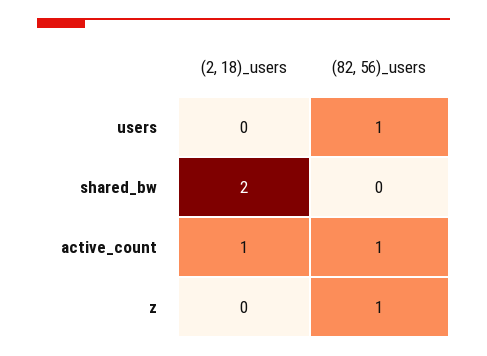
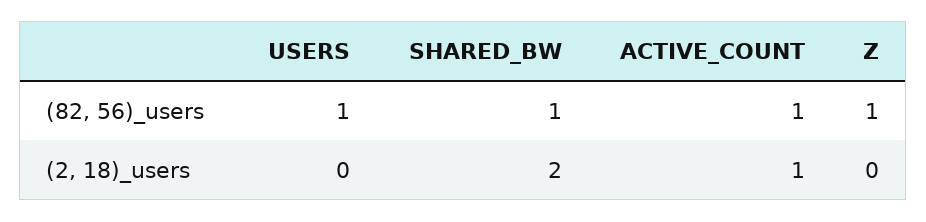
  {
    "(2, 18)_users": {
      "users": 0,
      "shared_bw": 2,
      "active_count": 1,
      "z": 0
    },
    "(82, 56)_users": {
      "users": 1,
-     "shared_bw": 0,
+     "shared_bw": 1,
      "active_count": 1,
      "z": 1
    }
  }

